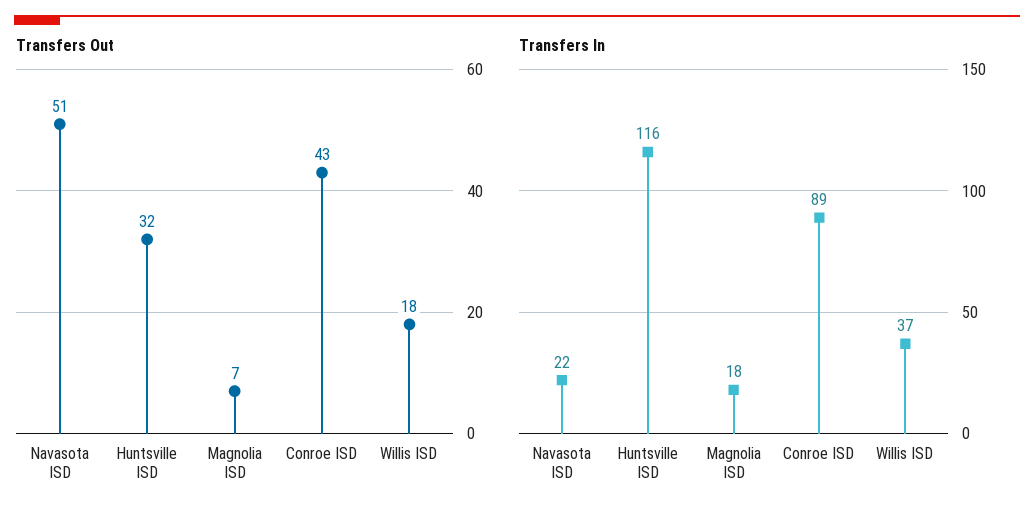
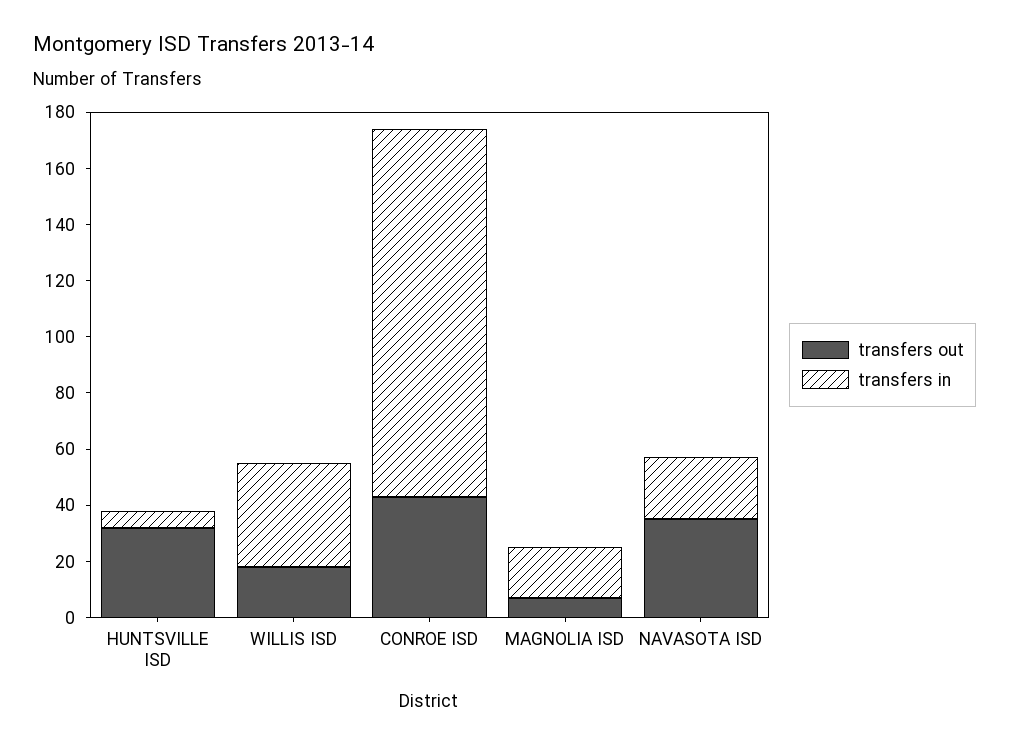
  {
    "Transfers Out": {
-     "Navasota ISD": 51,
+     "Navasota ISD": 35,
      "Huntsville ISD": 32,
      "Magnolia ISD": 7,
      "Conroe ISD": 43,
      "Willis ISD": 18
    },
    "Transfers In": {
      "Navasota ISD": 22,
-     "Huntsville ISD": 116,
+     "Huntsville ISD": 5,
      "Magnolia ISD": 18,
-     "Conroe ISD": 89,
+     "Conroe ISD": 130,
      "Willis ISD": 37
    }
  }

